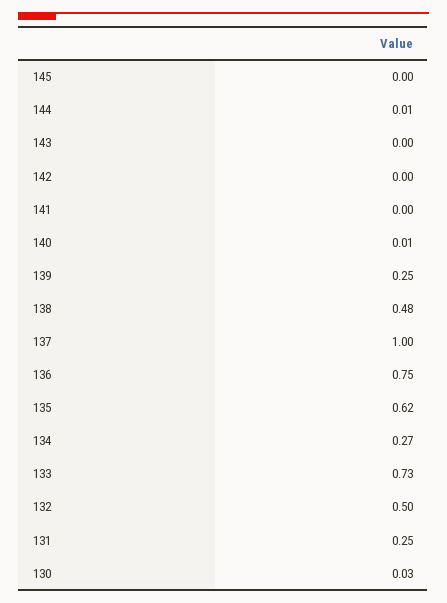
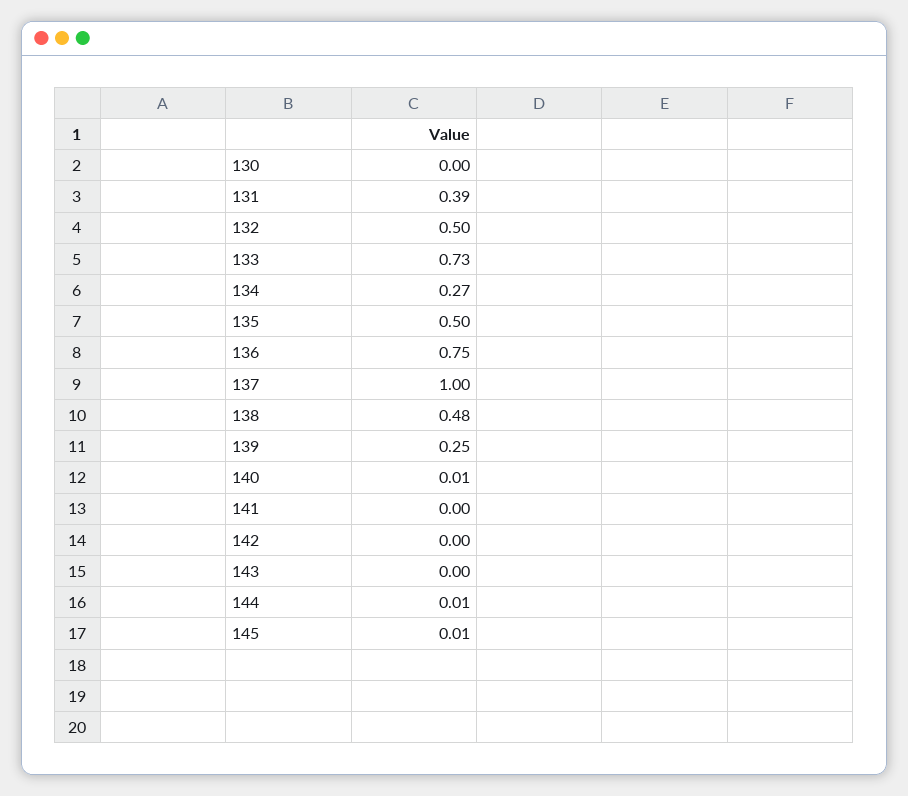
  {
-   "145": 0,
+   "145": 0.01,
    "144": 0.01,
    "143": 0,
    "142": 0,
    "141": 0,
    "140": 0.01,
    "139": 0.25,
    "138": 0.48,
    "137": 1,
    "136": 0.75,
-   "135": 0.62,
+   "135": 0.5,
    "134": 0.27,
    "133": 0.73,
    "132": 0.5,
-   "131": 0.25,
+   "131": 0.39,
-   "130": 0.03
+   "130": 0
  }

